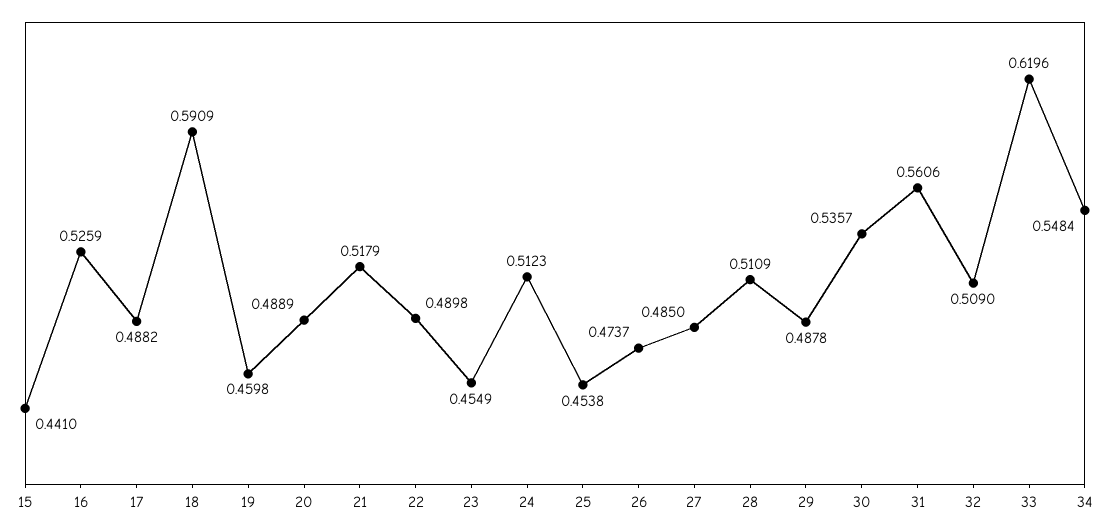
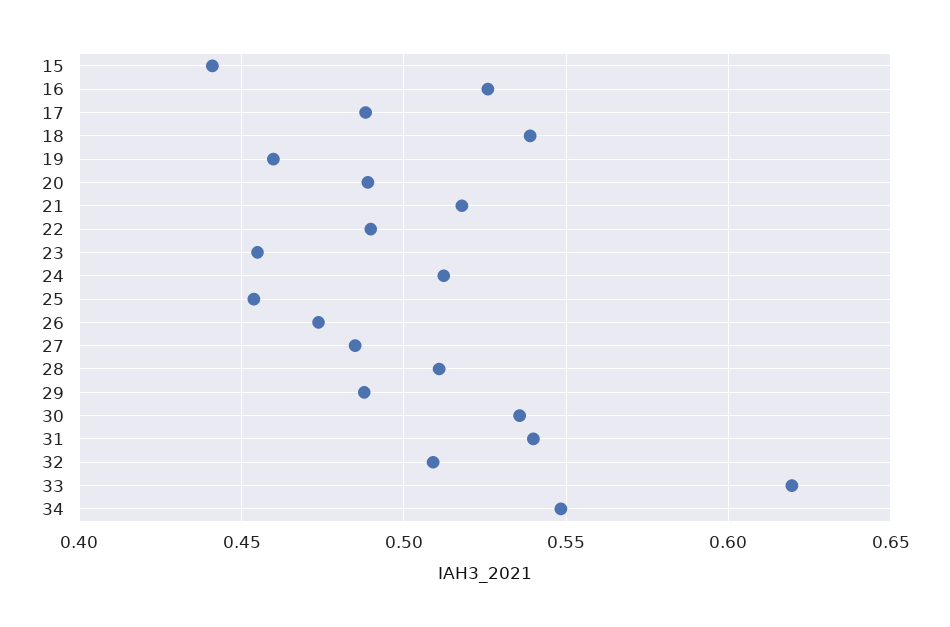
  {
    "15": 0.441,
    "16": 0.5259,
    "17": 0.4882,
-   "18": 0.5909,
+   "18": 0.54,
    "19": 0.4598,
    "20": 0.4889,
    "21": 0.5179,
    "22": 0.4898,
    "23": 0.4549,
    "24": 0.5123,
    "25": 0.4538,
    "26": 0.4737,
    "27": 0.485,
    "28": 0.5109,
    "29": 0.4878,
    "30": 0.5357,
-   "31": 0.5606,
+   "31": 0.54,
    "32": 0.509,
    "33": 0.6196,
    "34": 0.5484
  }

